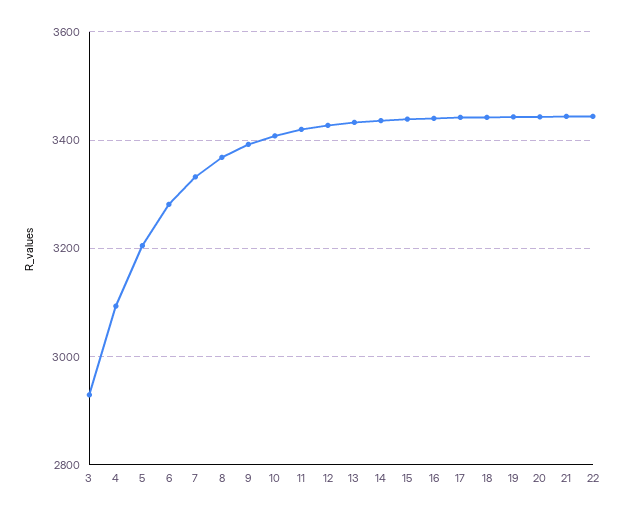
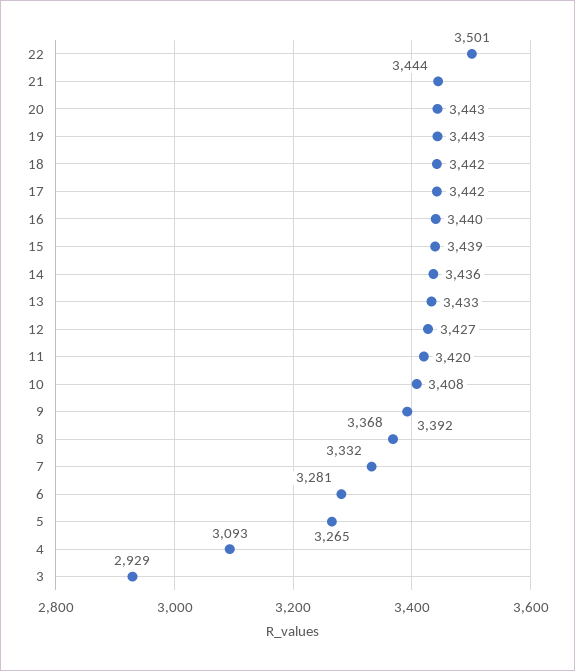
  {
    "3": 2929,
    "4": 3093,
-   "5": 3200,
+   "5": 3265,
    "6": 3281,
    "7": 3332,
    "8": 3368,
    "9": 3392,
    "10": 3408,
    "11": 3420,
    "12": 3427,
    "13": 3433,
    "14": 3436,
    "15": 3439,
    "16": 3440,
    "17": 3442,
    "18": 3442,
    "19": 3443,
    "20": 3443,
    "21": 3444,
-   "22": 3440
+   "22": 3501
  }

